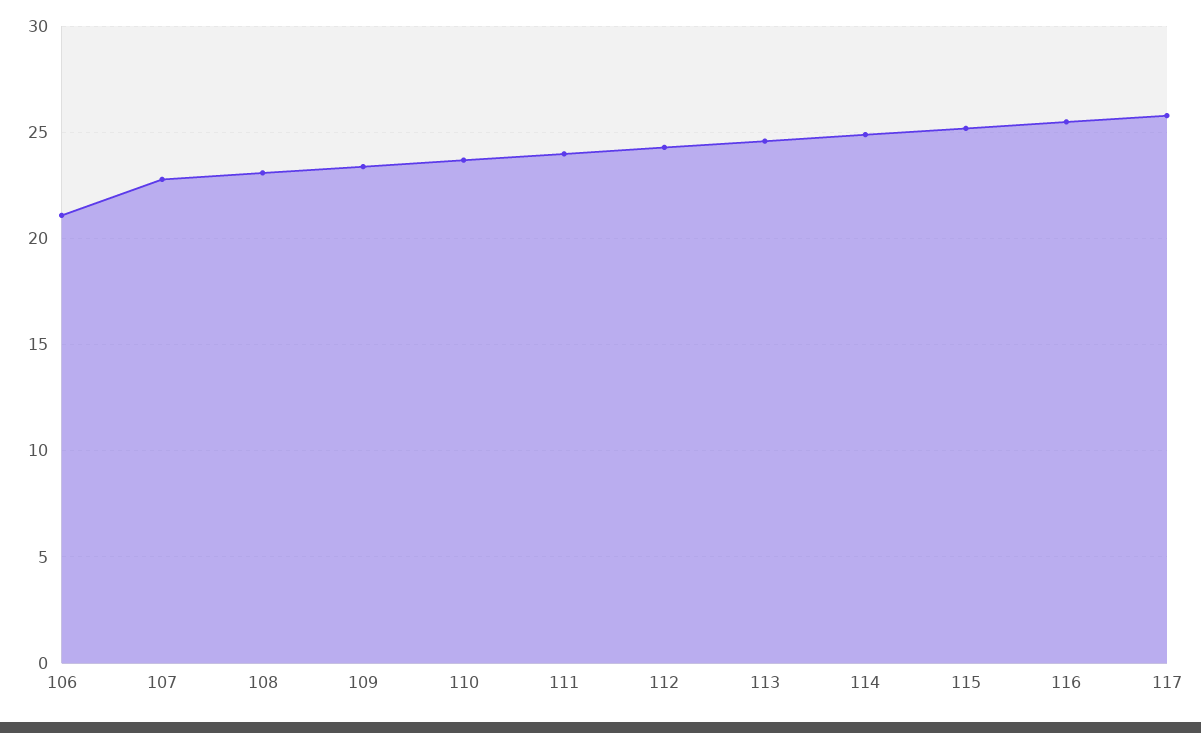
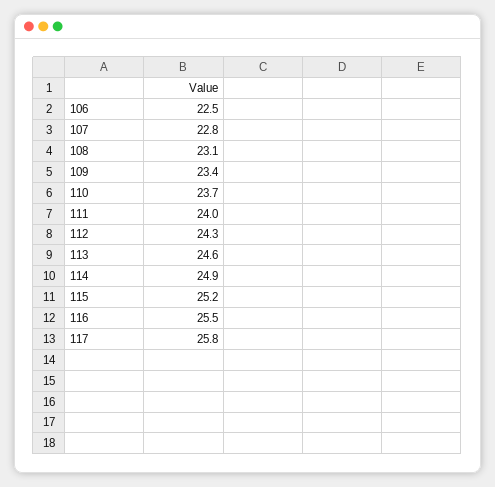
  {
-   "106": 21,
+   "106": 22.5,
    "107": 22.8,
    "108": 23.1,
    "109": 23.4,
    "110": 23.7,
    "111": 24,
    "112": 24.3,
    "113": 24.6,
    "114": 24.9,
    "115": 25.2,
    "116": 25.5,
    "117": 25.8
  }

